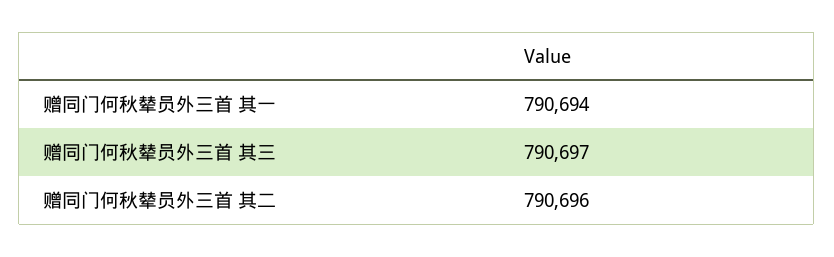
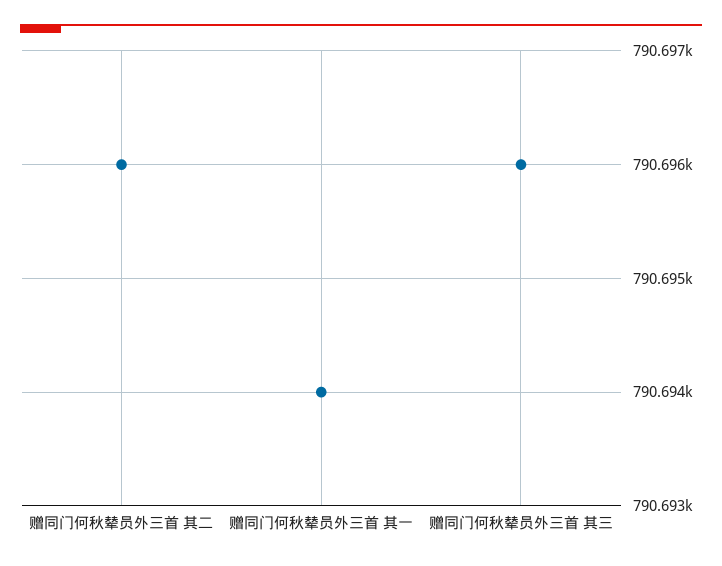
  {
    "赠同门何秋辇员外三首 其一": 790694,
-   "赠同门何秋辇员外三首 其三": 790697,
+   "赠同门何秋辇员外三首 其三": 790696,
    "赠同门何秋辇员外三首 其二": 790696
  }

